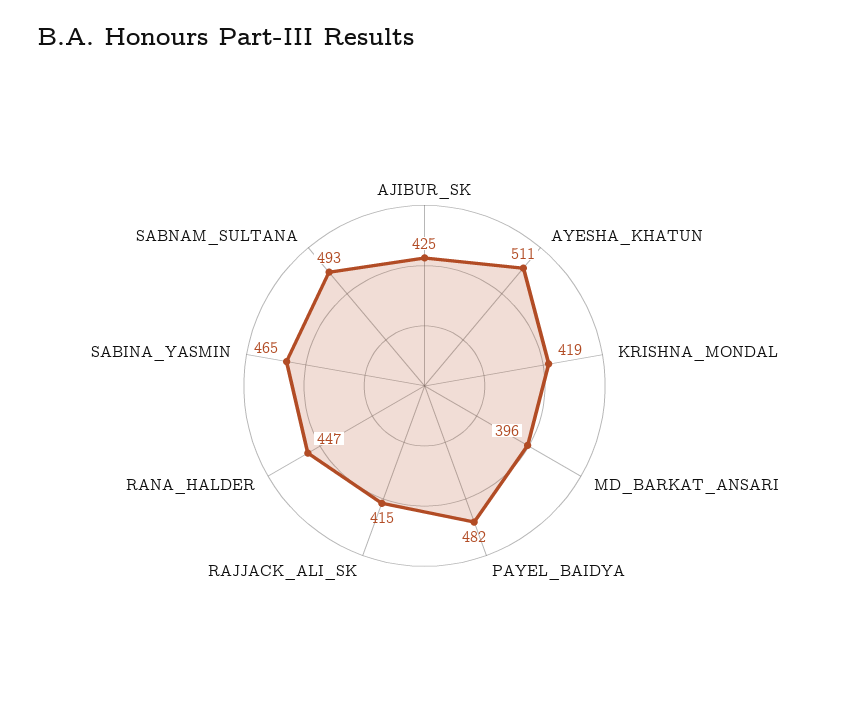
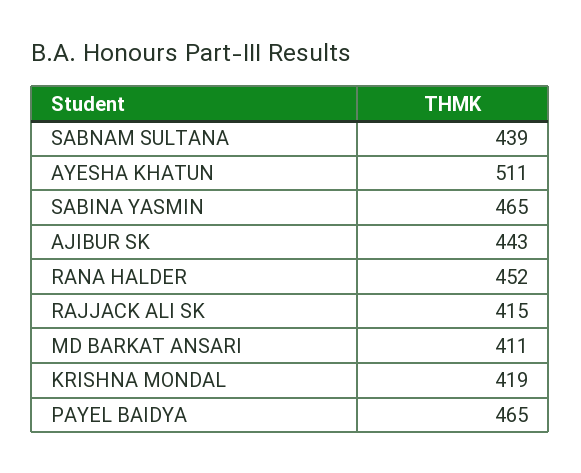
  {
-   "AJIBUR_SK": 425,
+   "AJIBUR_SK": 443,
    "AYESHA_KHATUN": 511,
    "KRISHNA_MONDAL": 419,
-   "MD_BARKAT_ANSARI": 396,
+   "MD_BARKAT_ANSARI": 411,
-   "PAYEL_BAIDYA": 482,
+   "PAYEL_BAIDYA": 465,
    "RAJJACK_ALI_SK": 415,
-   "RANA_HALDER": 447,
+   "RANA_HALDER": 452,
    "SABINA_YASMIN": 465,
-   "SABNAM_SULTANA": 493
+   "SABNAM_SULTANA": 439
  }

